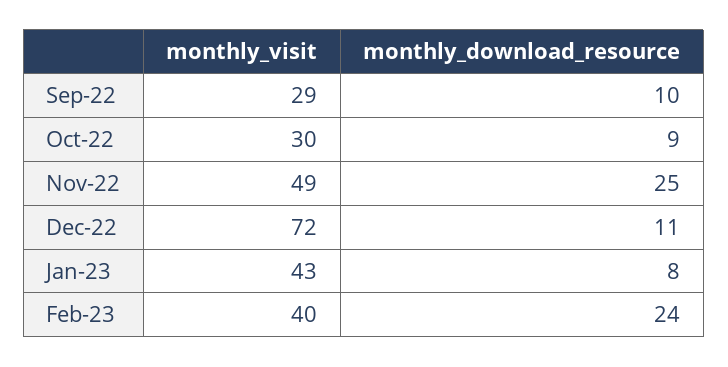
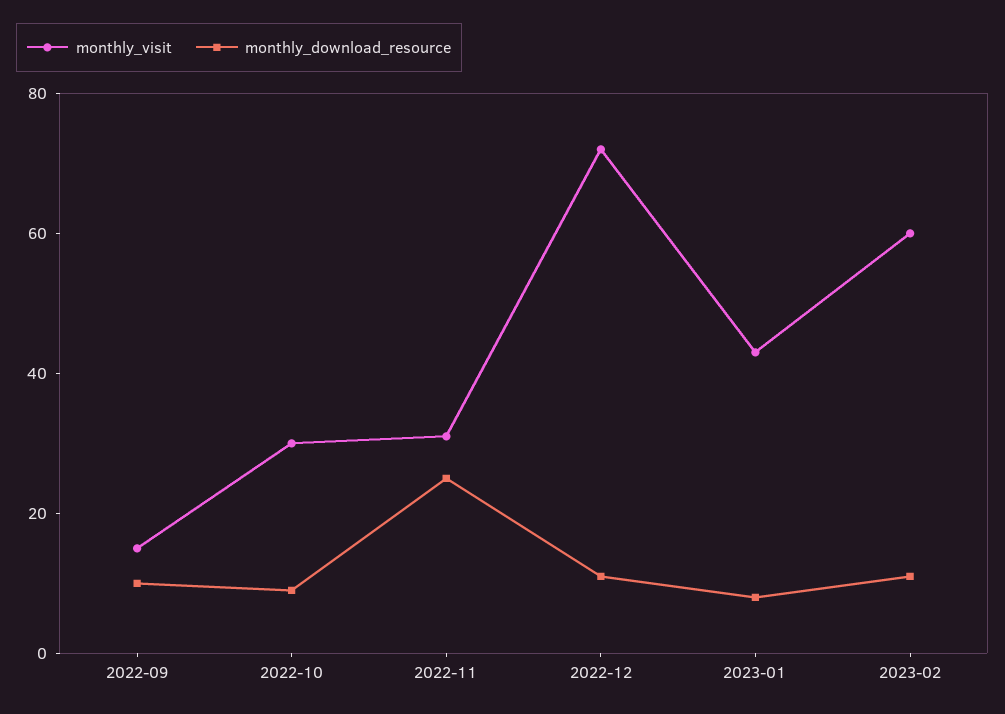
  {
    "monthly_visit": {
-     "Sep-22": 29,
+     "Sep-22": 15,
      "Oct-22": 30,
-     "Nov-22": 49,
+     "Nov-22": 30,
      "Dec-22": 72,
      "Jan-23": 43,
-     "Feb-23": 40
+     "Feb-23": 60
    },
    "monthly_download_resource": {
      "Sep-22": 10,
      "Oct-22": 9,
      "Nov-22": 25,
      "Dec-22": 11,
      "Jan-23": 8,
-     "Feb-23": 24
+     "Feb-23": 10
    }
  }

